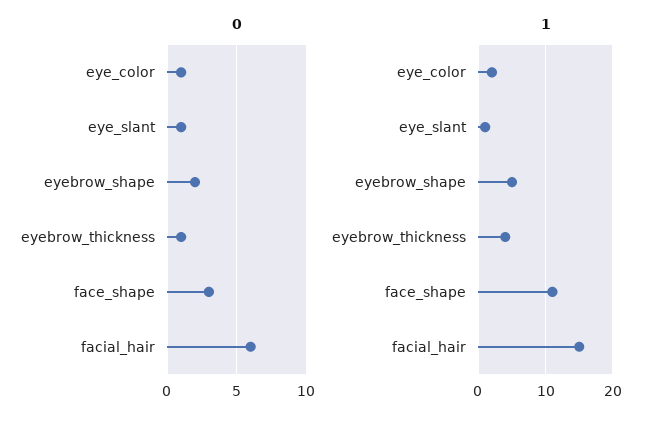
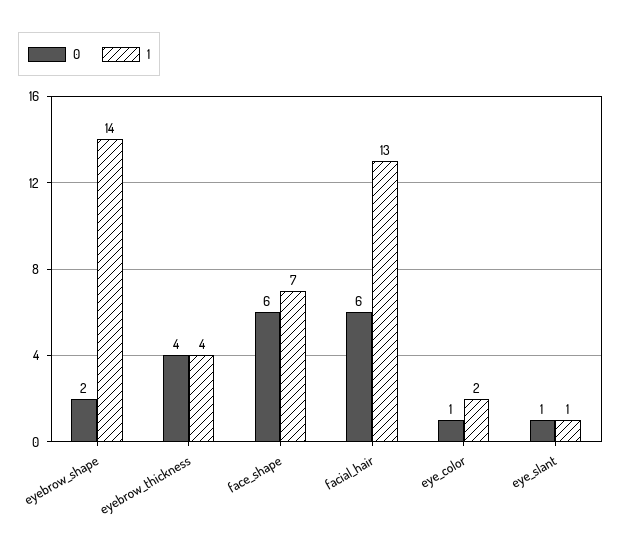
  {
    "0": {
      "eye_color": 1,
      "eye_slant": 1,
      "eyebrow_shape": 2,
-     "eyebrow_thickness": 1,
+     "eyebrow_thickness": 4,
-     "face_shape": 3,
+     "face_shape": 6,
      "facial_hair": 6
    },
    "1": {
      "eye_color": 2,
      "eye_slant": 1,
-     "eyebrow_shape": 5,
+     "eyebrow_shape": 14,
      "eyebrow_thickness": 4,
-     "face_shape": 11,
+     "face_shape": 7,
-     "facial_hair": 15
+     "facial_hair": 13
    }
  }

